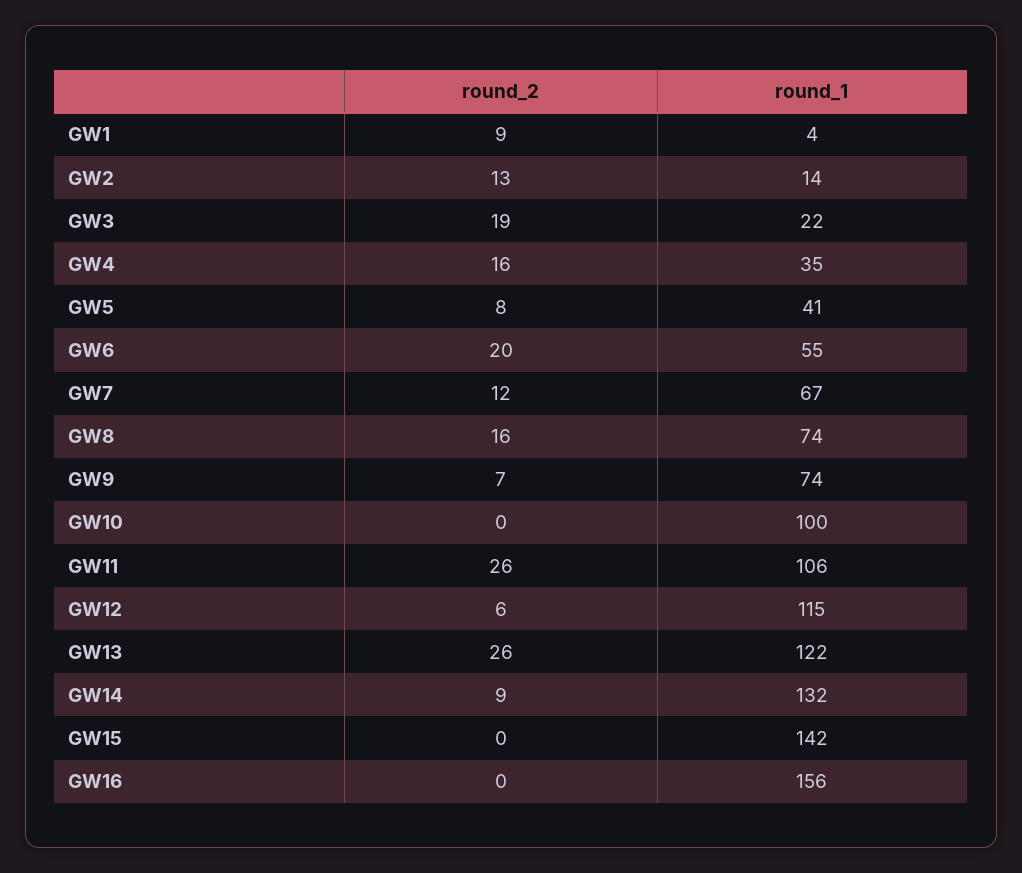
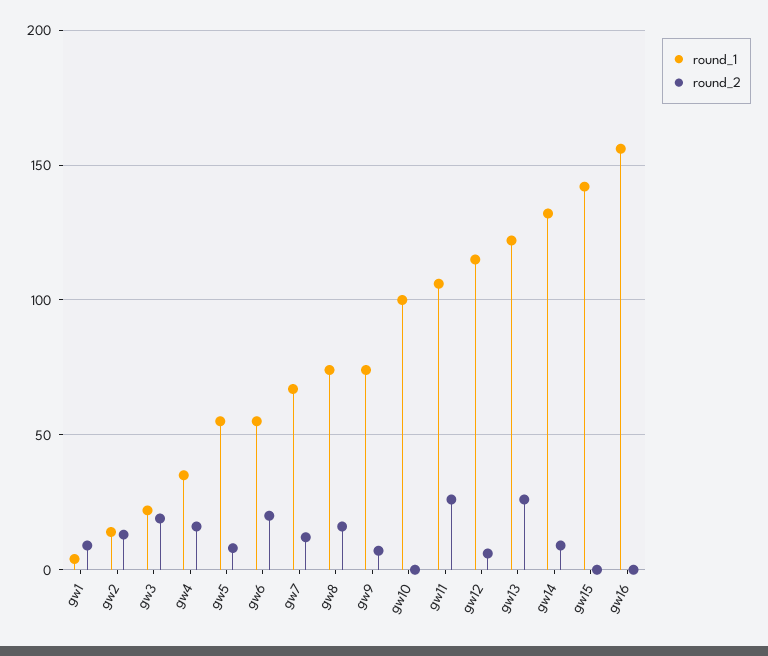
  {
    "round_2": {
      "GW1": 9,
      "GW2": 13,
      "GW3": 19,
      "GW4": 16,
      "GW5": 8,
      "GW6": 20,
      "GW7": 12,
      "GW8": 16,
      "GW9": 7,
      "GW10": 0,
      "GW11": 26,
      "GW12": 6,
      "GW13": 26,
      "GW14": 9,
      "GW15": 0,
      "GW16": 0
    },
    "round_1": {
      "GW1": 4,
      "GW2": 14,
      "GW3": 22,
      "GW4": 35,
-     "GW5": 41,
+     "GW5": 55,
      "GW6": 55,
      "GW7": 67,
      "GW8": 74,
      "GW9": 74,
      "GW10": 100,
      "GW11": 106,
      "GW12": 115,
      "GW13": 122,
      "GW14": 132,
      "GW15": 142,
      "GW16": 156
    }
  }

